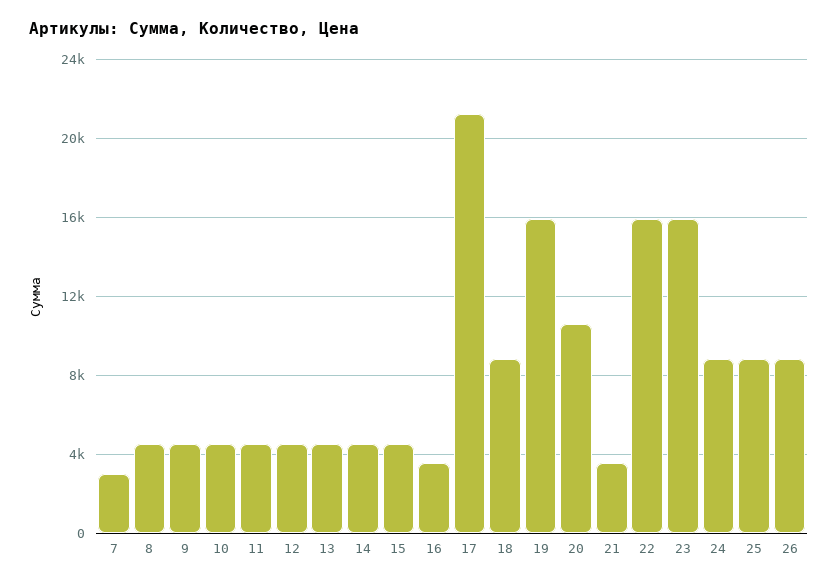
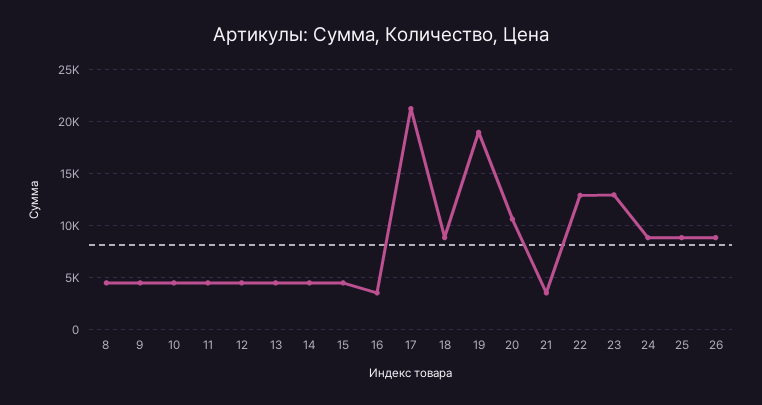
  {
-   "7": 3000,
    "8": 4500,
    "9": 4500,
    "10": 4500,
    "11": 4500,
    "12": 4500,
    "13": 4500,
    "14": 4500,
    "15": 4500,
    "16": 3500,
    "17": 21000,
    "18": 9000,
-   "19": 16000,
+   "19": 19000,
    "20": 10500,
    "21": 3500,
-   "22": 16000,
+   "22": 13000,
-   "23": 16000,
+   "23": 13000,
    "24": 9000,
    "25": 9000,
    "26": 9000
  }

